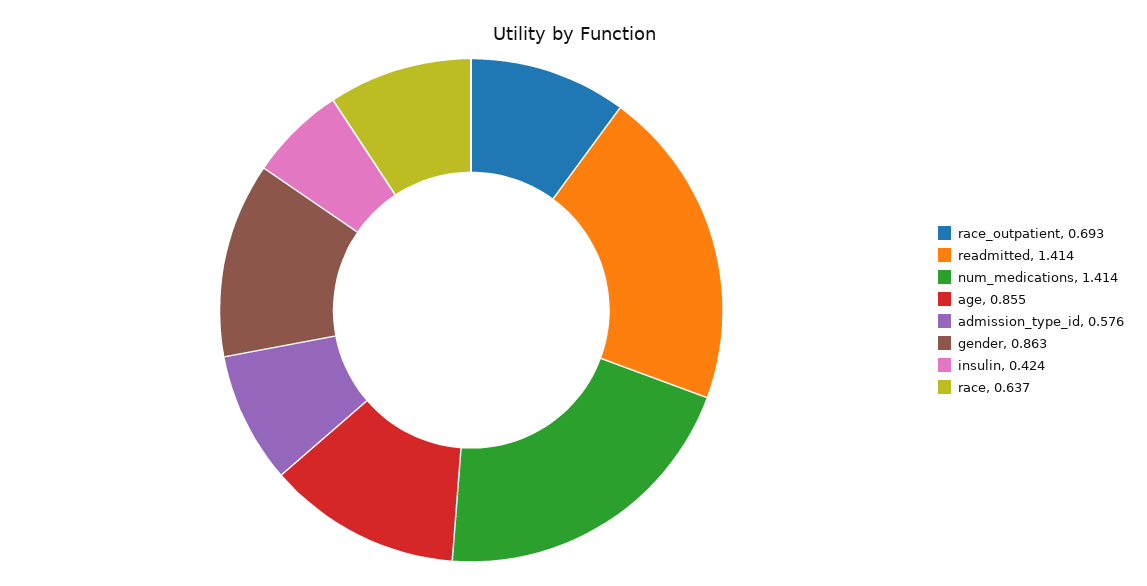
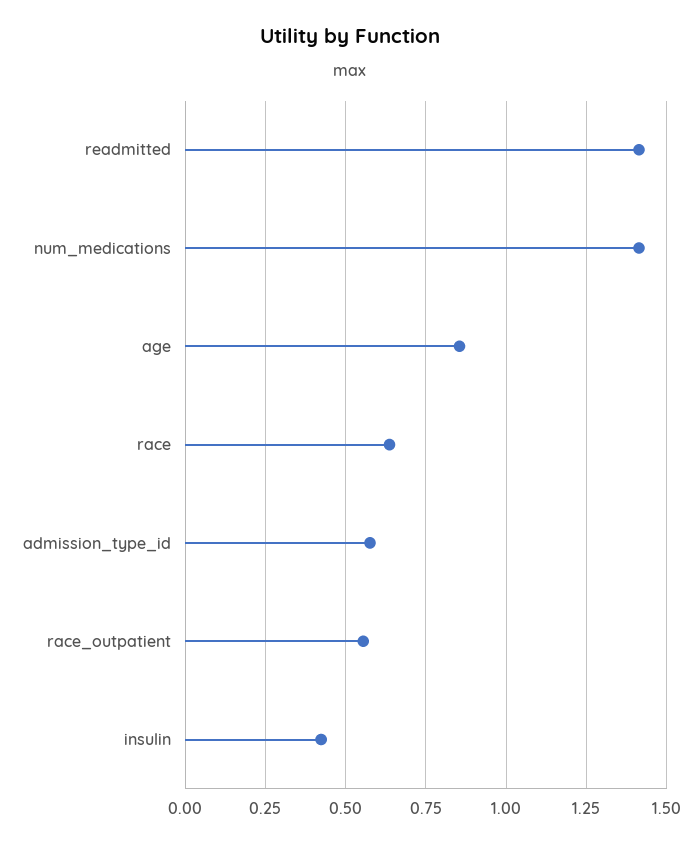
  {
-   "race_outpatient": 0.693,
+   "race_outpatient": 0.55,
    "readmitted": 1.414,
    "num_medications": 1.414,
    "age": 0.855,
    "admission_type_id": 0.576,
-   "gender": 0.863,
    "insulin": 0.424,
    "race": 0.637
  }

